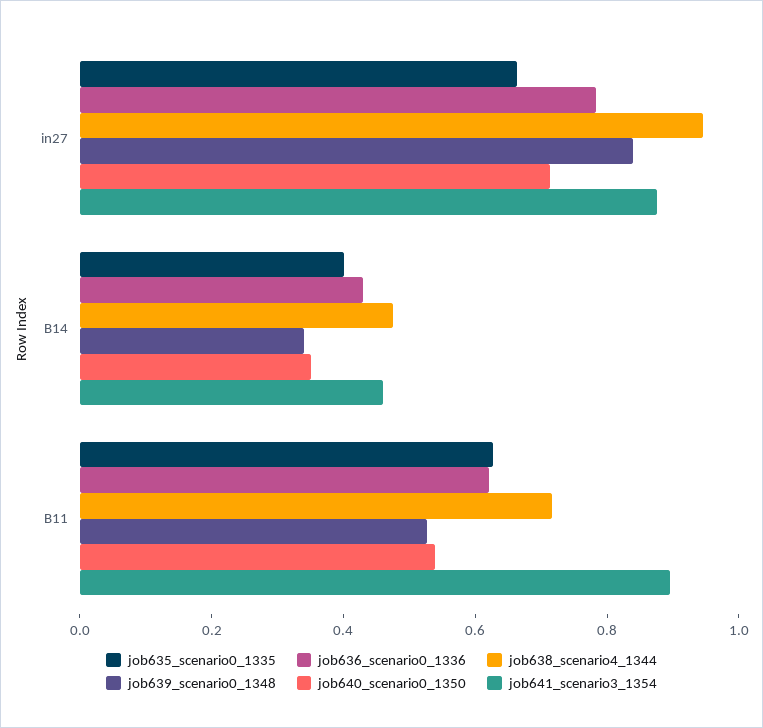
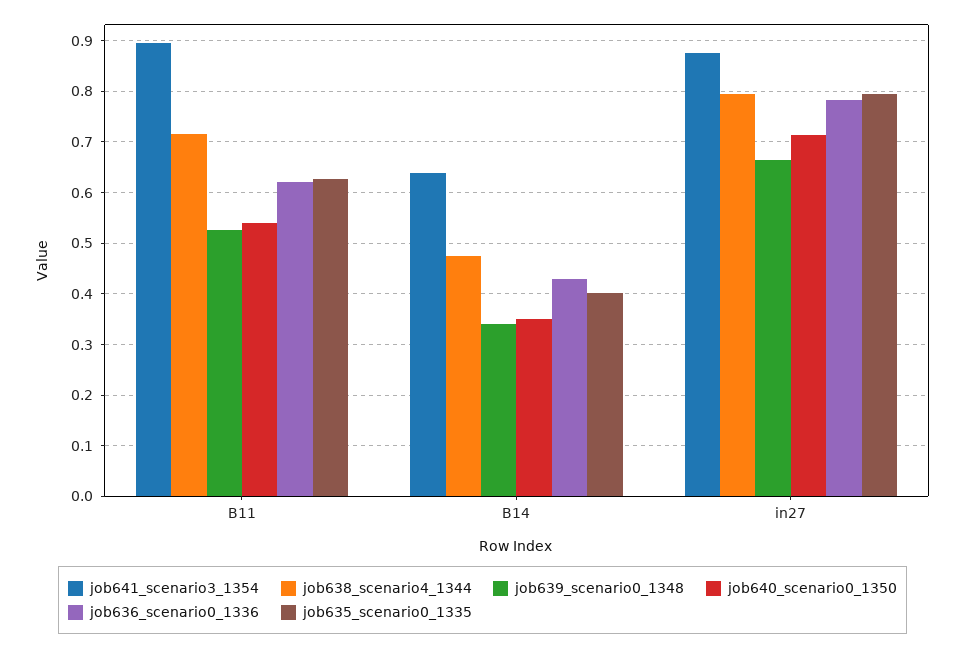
  {
    "job635_scenario0_1335": {
-     "in27": 0.65,
+     "in27": 0.8,
      "B14": 0.4,
      "B11": 0.62
    },
    "job636_scenario0_1336": {
      "in27": 0.78,
      "B14": 0.42,
      "B11": 0.62
    },
    "job638_scenario4_1344": {
-     "in27": 0.95,
+     "in27": 0.8,
      "B14": 0.48,
      "B11": 0.72
    },
    "job639_scenario0_1348": {
-     "in27": 0.85,
+     "in27": 0.66,
      "B14": 0.34,
      "B11": 0.52
    },
    "job640_scenario0_1350": {
      "in27": 0.72,
      "B14": 0.36,
      "B11": 0.54
    },
    "job641_scenario3_1354": {
      "in27": 0.88,
-     "B14": 0.45,
+     "B14": 0.64,
      "B11": 0.9
    }
  }

